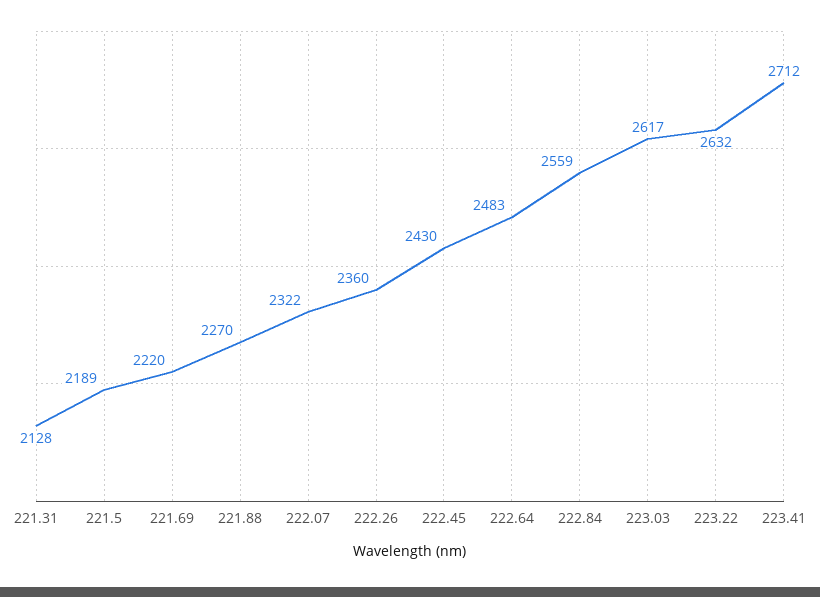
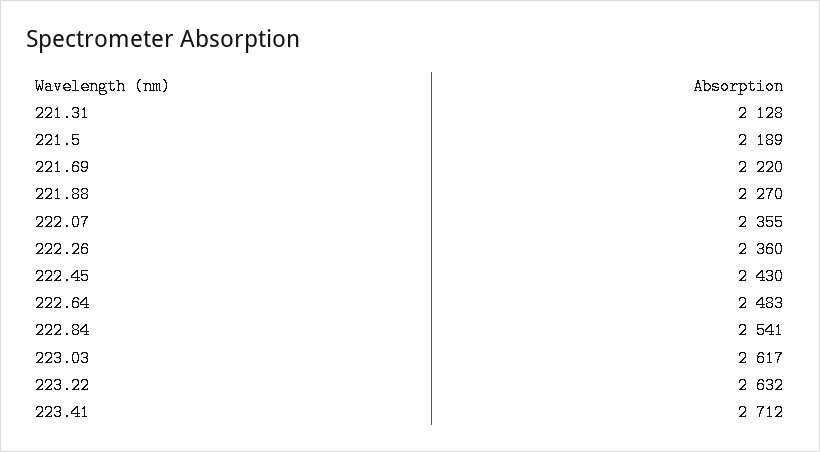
  {
    "221.31": 2128,
    "221.5": 2189,
    "221.69": 2220,
    "221.88": 2270,
-   "222.07": 2322,
+   "222.07": 2355,
    "222.26": 2360,
    "222.45": 2430,
    "222.64": 2483,
-   "222.84": 2559,
+   "222.84": 2541,
    "223.03": 2617,
    "223.22": 2632,
    "223.41": 2712
  }

